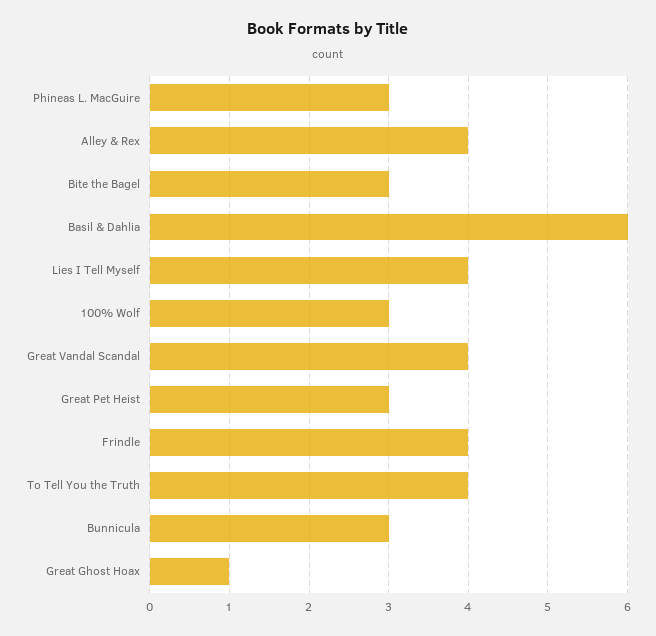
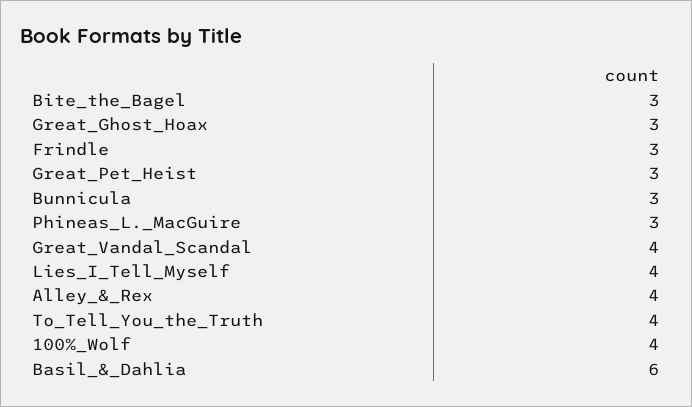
  {
    "Phineas L. MacGuire": 3,
    "Alley & Rex": 4,
    "Bite the Bagel": 3,
    "Basil & Dahlia": 6,
    "Lies I Tell Myself": 4,
-   "100% Wolf": 3,
+   "100% Wolf": 4,
    "Great Vandal Scandal": 4,
    "Great Pet Heist": 3,
-   "Frindle": 4,
+   "Frindle": 3,
    "To Tell You the Truth": 4,
    "Bunnicula": 3,
-   "Great Ghost Hoax": 1
+   "Great Ghost Hoax": 3
  }

